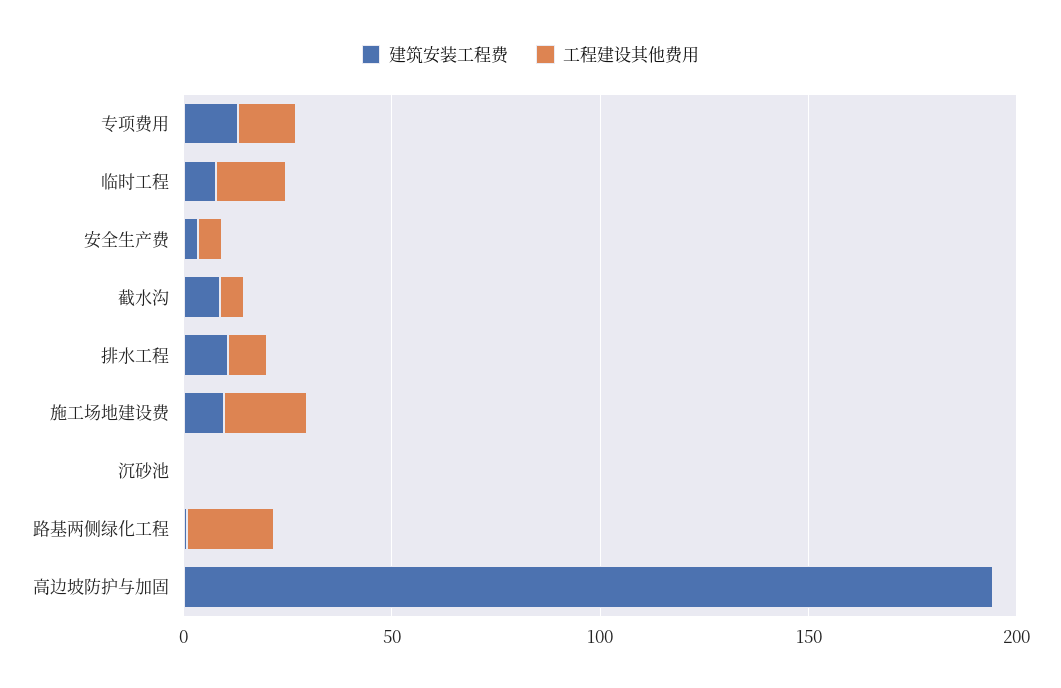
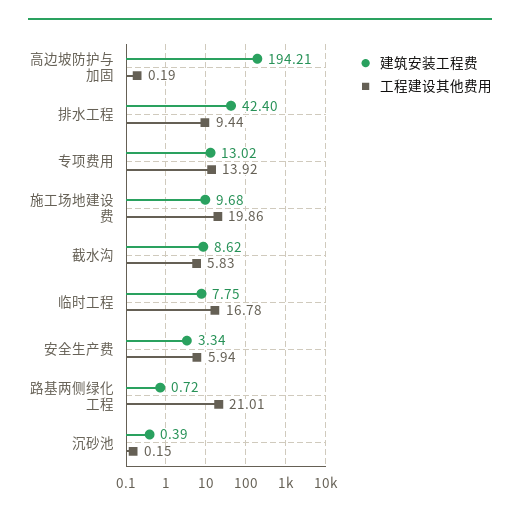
  {
    "建筑安装工程费": {
      "专项费用": 13.02,
      "临时工程": 7.75,
      "安全生产费": 3.34,
      "截水沟": 8.62,
-     "排水工程": 10,
+     "排水工程": 42.4,
      "施工场地建设费": 9.68,
      "沉砂池": 0.39,
      "路基两侧绿化工程": 0.72,
      "高边坡防护与加固": 194.21
    },
    "工程建设其他费用": {
      "专项费用": 13.92,
      "临时工程": 16.78,
      "安全生产费": 5.94,
      "截水沟": 5.83,
      "排水工程": 9.44,
      "施工场地建设费": 19.86,
      "沉砂池": 0.15,
      "路基两侧绿化工程": 21.01,
      "高边坡防护与加固": 0.19
    }
  }

